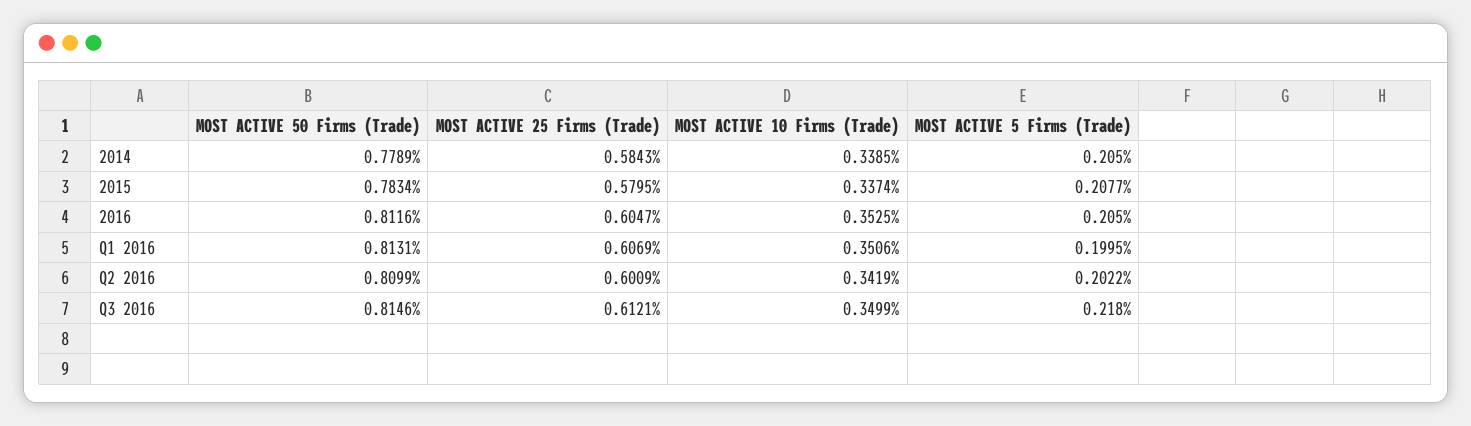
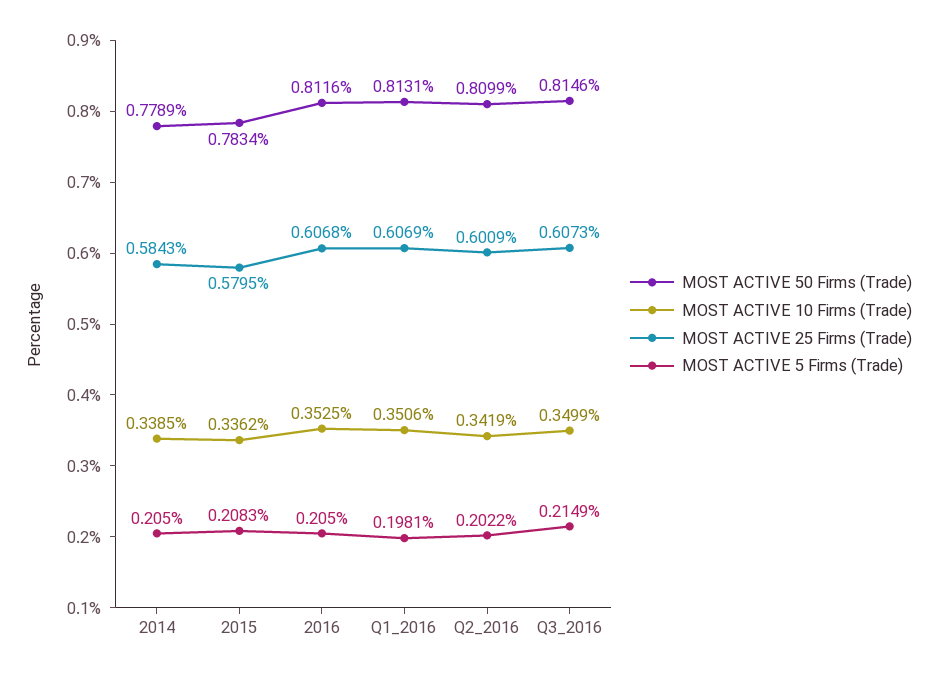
  {
    "MOST ACTIVE 50 Firms (Trade)": {
      "2014": 0.7789,
      "2015": 0.7834,
      "2016": 0.8116,
      "Q1 2016": 0.8131,
      "Q2 2016": 0.8099,
      "Q3 2016": 0.8146
    },
    "MOST ACTIVE 25 Firms (Trade)": {
      "2014": 0.5843,
      "2015": 0.5795,
-     "2016": 0.6047,
+     "2016": 0.6068,
      "Q1 2016": 0.6069,
      "Q2 2016": 0.6009,
-     "Q3 2016": 0.6121
+     "Q3 2016": 0.6073
    },
    "MOST ACTIVE 10 Firms (Trade)": {
      "2014": 0.3385,
-     "2015": 0.3374,
+     "2015": 0.3362,
      "2016": 0.3525,
      "Q1 2016": 0.3506,
      "Q2 2016": 0.3419,
      "Q3 2016": 0.3499
    },
    "MOST ACTIVE 5 Firms (Trade)": {
      "2014": 0.205,
-     "2015": 0.2077,
+     "2015": 0.2083,
      "2016": 0.205,
-     "Q1 2016": 0.1995,
+     "Q1 2016": 0.1981,
      "Q2 2016": 0.2022,
-     "Q3 2016": 0.218
+     "Q3 2016": 0.2149
    }
  }

